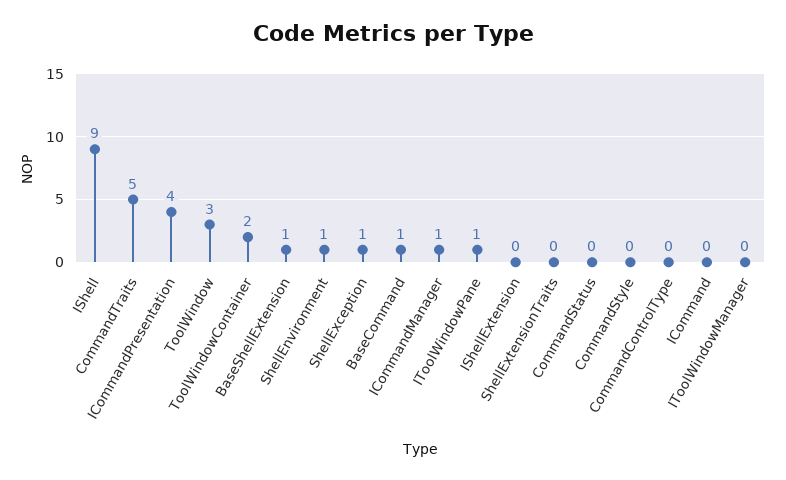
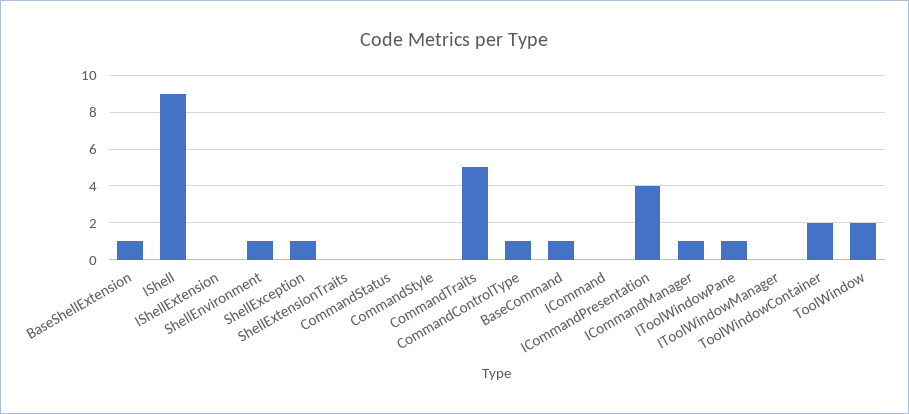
  {
    "IShell": 9,
    "CommandTraits": 5,
    "ICommandPresentation": 4,
-   "ToolWindow": 3,
+   "ToolWindow": 2,
    "ToolWindowContainer": 2,
    "BaseShellExtension": 1,
    "ShellEnvironment": 1,
    "ShellException": 1,
    "BaseCommand": 1,
    "ICommandManager": 1,
    "IToolWindowPane": 1,
    "IShellExtension": 0,
    "ShellExtensionTraits": 0,
    "CommandStatus": 0,
    "CommandStyle": 0,
-   "CommandControlType": 0,
+   "CommandControlType": 1,
    "ICommand": 0,
    "IToolWindowManager": 0
  }

